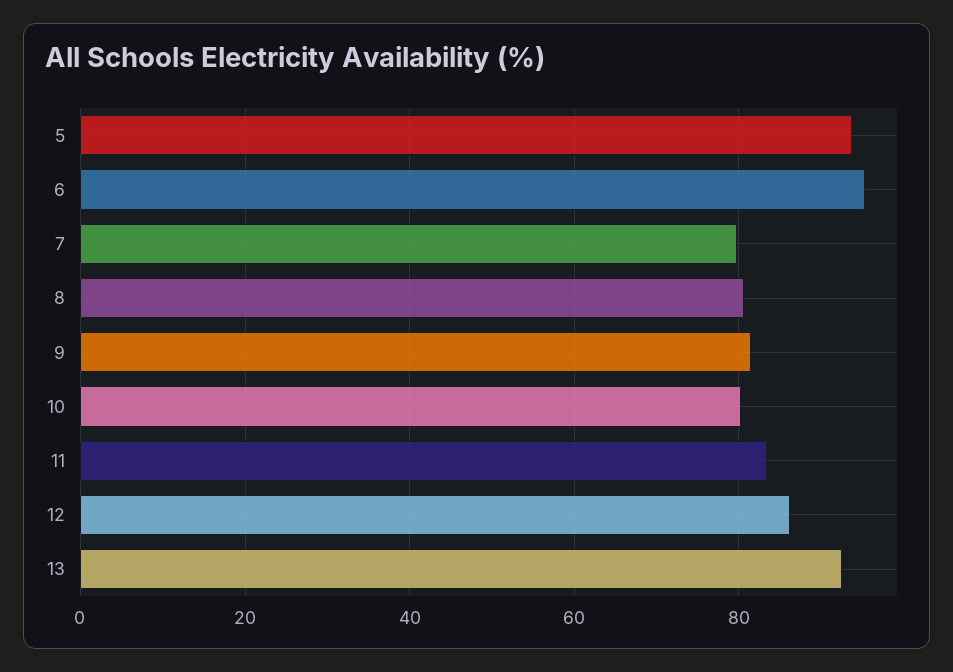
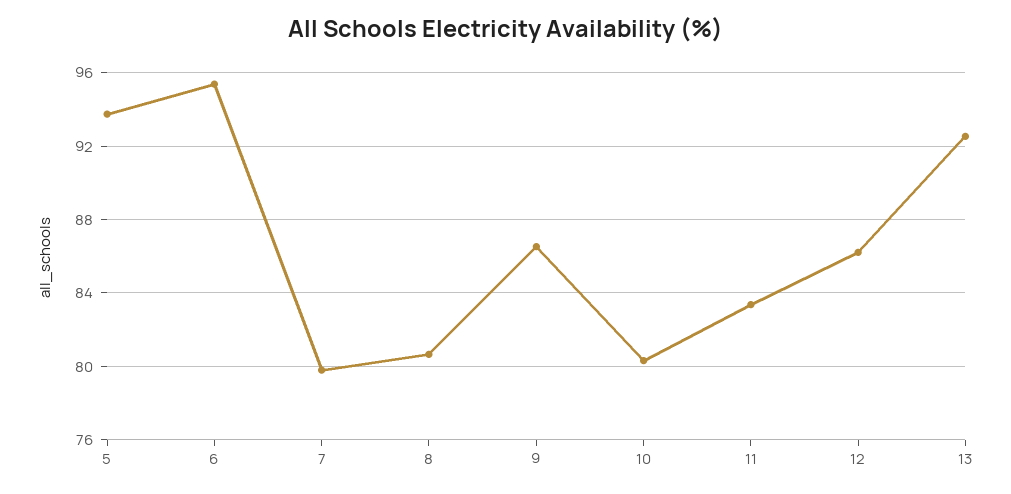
  {
    "5": 93.5,
    "6": 95.5,
    "7": 80,
    "8": 80.5,
-   "9": 82,
+   "9": 86.5,
    "10": 80.5,
    "11": 83.5,
    "12": 86,
    "13": 92.5
  }

